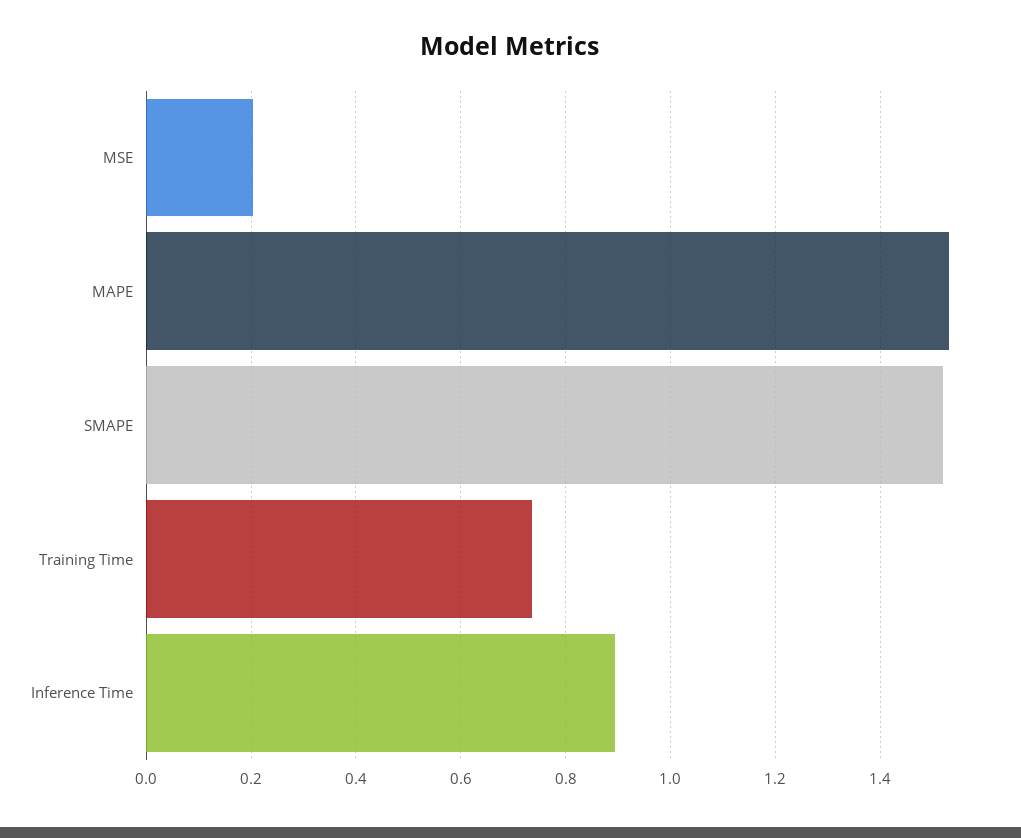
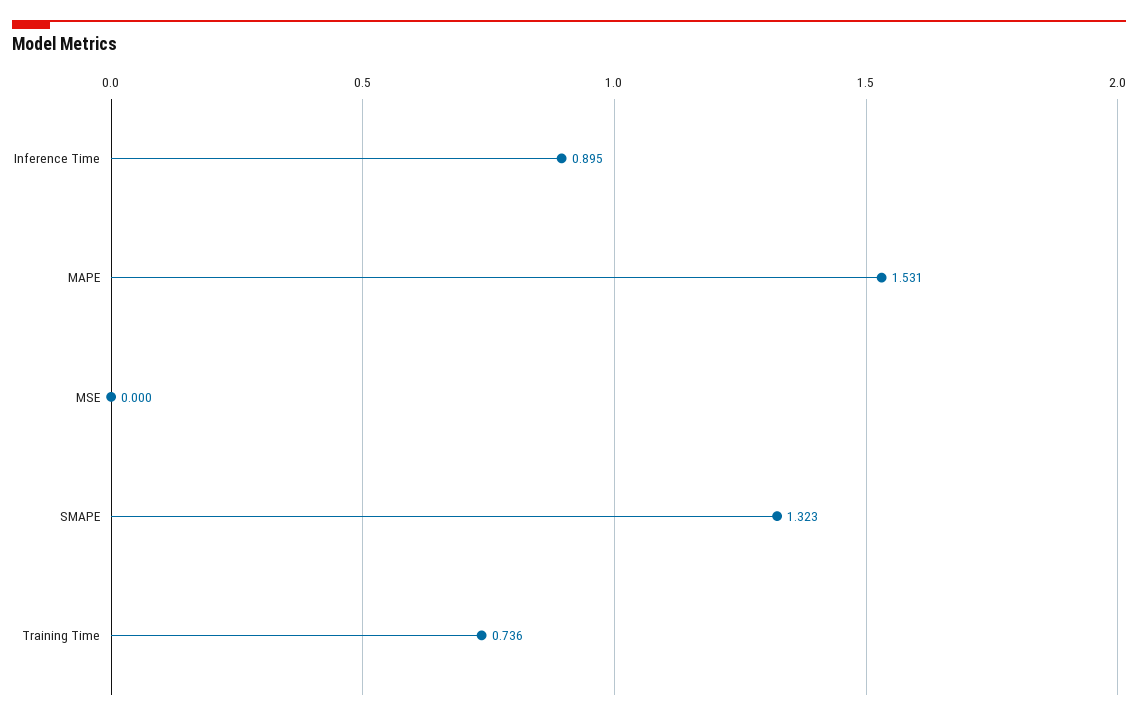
  {
-   "MSE": 0.2,
+   "MSE": 0,
    "MAPE": 1.531,
-   "SMAPE": 1.52,
+   "SMAPE": 1.323,
    "Training Time": 0.736,
    "Inference Time": 0.895
  }

